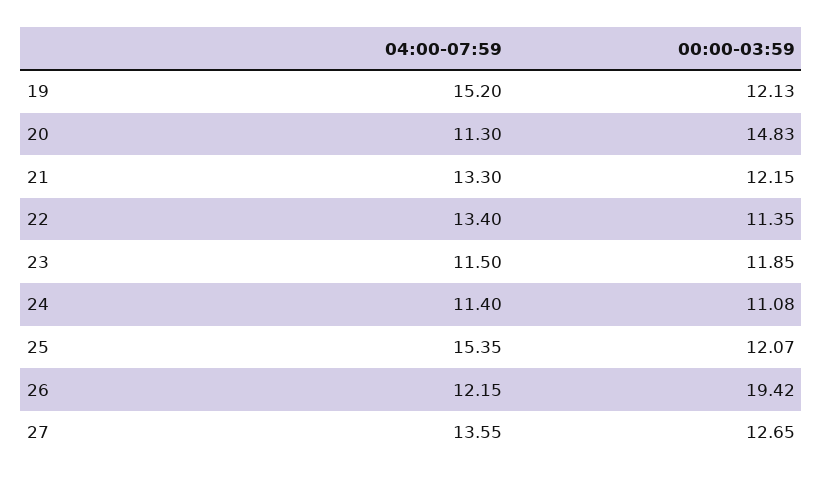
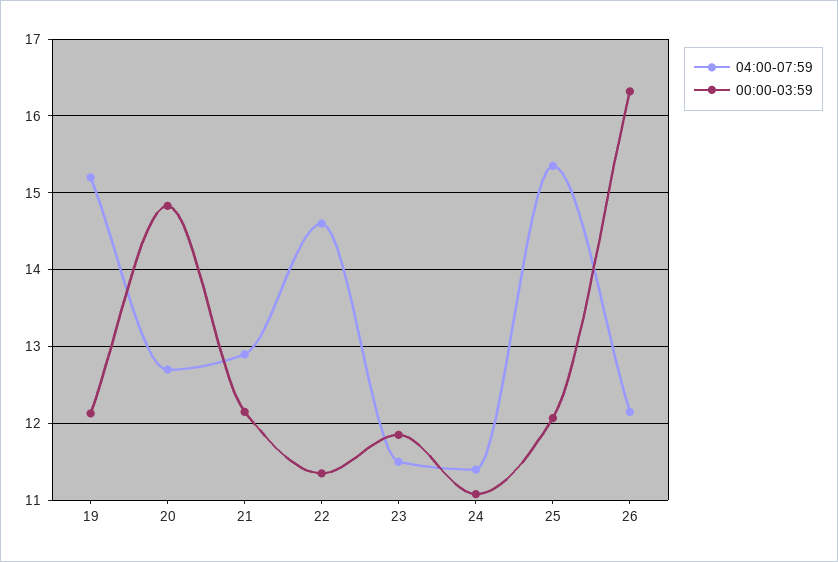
  {
    "04:00-07:59": {
      "19": 15.2,
-     "20": 11.3,
+     "20": 12.7,
-     "21": 13.3,
+     "21": 12.9,
-     "22": 13.4,
+     "22": 14.6,
      "23": 11.5,
      "24": 11.4,
      "25": 15.35,
-     "26": 12.15,
+     "26": 12.15
-     "27": 13.55
    },
    "00:00-03:59": {
      "19": 12.13,
      "20": 14.83,
      "21": 12.15,
      "22": 11.35,
      "23": 11.85,
      "24": 11.08,
      "25": 12.07,
-     "26": 19.42,
+     "26": 16.3
-     "27": 12.65
    }
  }

